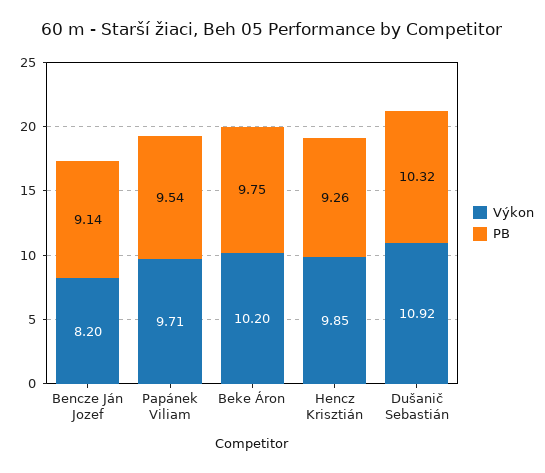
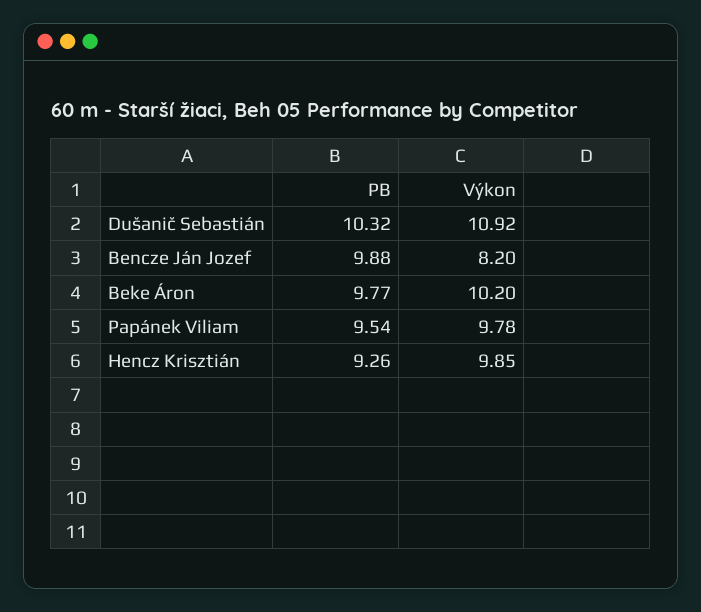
  {
    "Výkon": {
      "Bencze Ján Jozef": 8.2,
-     "Papánek Viliam": 9.71,
+     "Papánek Viliam": 9.78,
      "Beke Áron": 10.2,
      "Hencz Krisztián": 9.85,
      "Dušanič Sebastián": 10.92
    },
    "PB": {
-     "Bencze Ján Jozef": 9.14,
+     "Bencze Ján Jozef": 9.88,
      "Papánek Viliam": 9.54,
-     "Beke Áron": 9.75,
+     "Beke Áron": 9.77,
      "Hencz Krisztián": 9.26,
      "Dušanič Sebastián": 10.32
    }
  }

